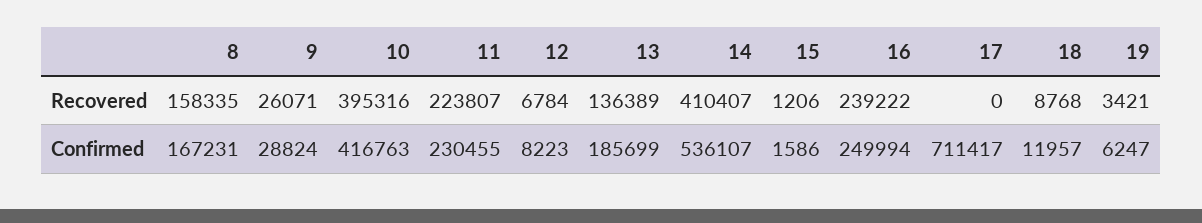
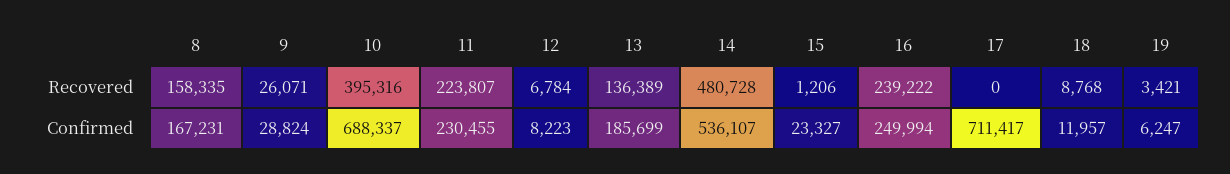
  {
    "8": {
      "Recovered": 158335,
      "Confirmed": 167231
    },
    "9": {
      "Recovered": 26071,
      "Confirmed": 28824
    },
    "10": {
      "Recovered": 395316,
-     "Confirmed": 416763
+     "Confirmed": 688337
    },
    "11": {
      "Recovered": 223807,
      "Confirmed": 230455
    },
    "12": {
      "Recovered": 6784,
      "Confirmed": 8223
    },
    "13": {
      "Recovered": 136389,
      "Confirmed": 185699
    },
    "14": {
-     "Recovered": 410407,
+     "Recovered": 480728,
      "Confirmed": 536107
    },
    "15": {
      "Recovered": 1206,
-     "Confirmed": 1586
+     "Confirmed": 23327
    },
    "16": {
      "Recovered": 239222,
      "Confirmed": 249994
    },
    "17": {
      "Recovered": 0,
      "Confirmed": 711417
    },
    "18": {
      "Recovered": 8768,
      "Confirmed": 11957
    },
    "19": {
      "Recovered": 3421,
      "Confirmed": 6247
    }
  }

